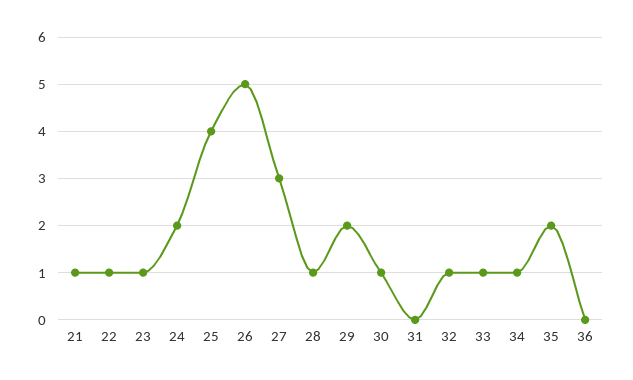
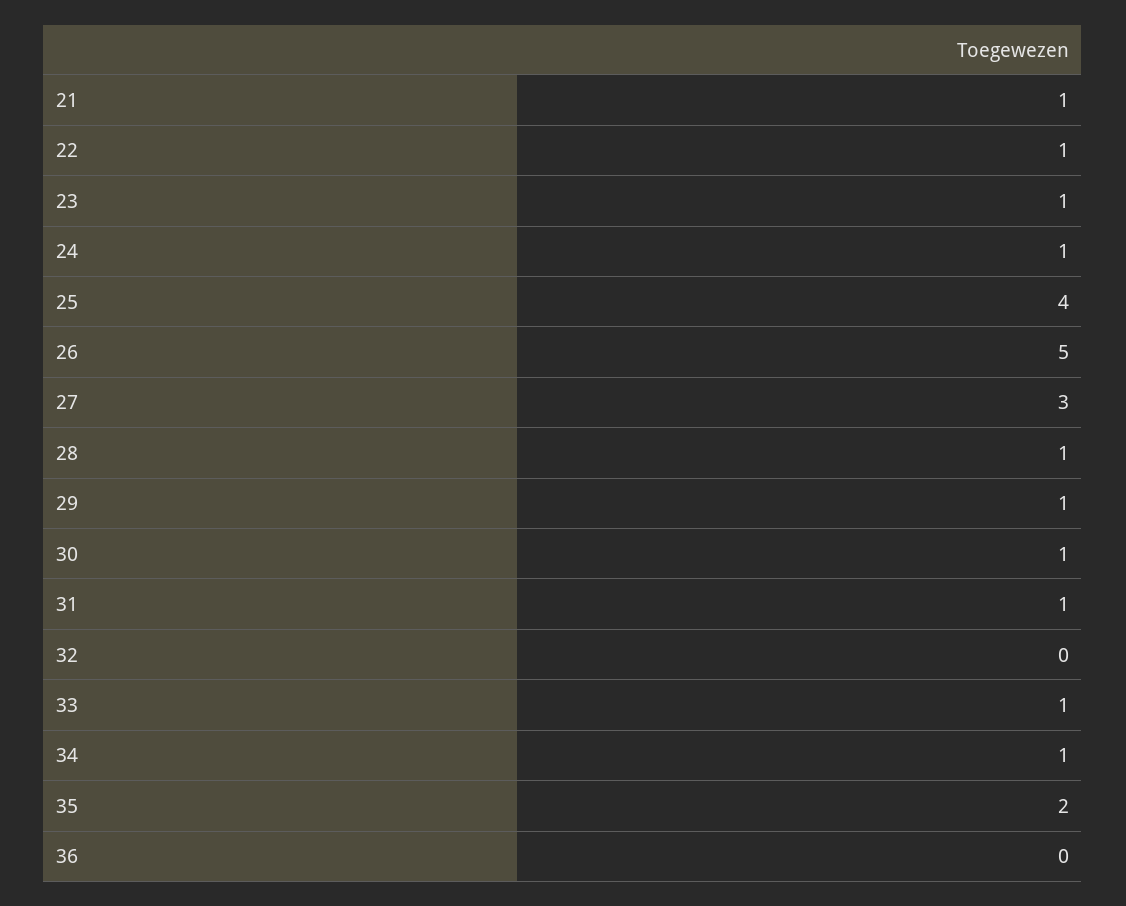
  {
    "21": 1,
    "22": 1,
    "23": 1,
-   "24": 2,
+   "24": 1,
    "25": 4,
    "26": 5,
    "27": 3,
    "28": 1,
-   "29": 2,
+   "29": 1,
    "30": 1,
-   "31": 0,
+   "31": 1,
-   "32": 1,
+   "32": 0,
    "33": 1,
    "34": 1,
    "35": 2,
    "36": 0
  }

